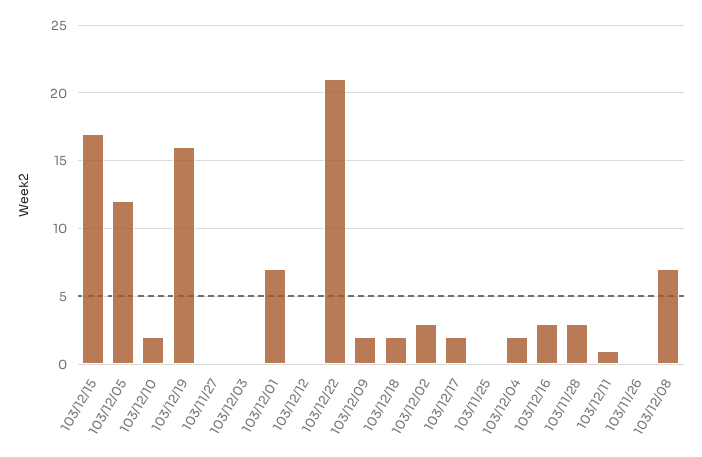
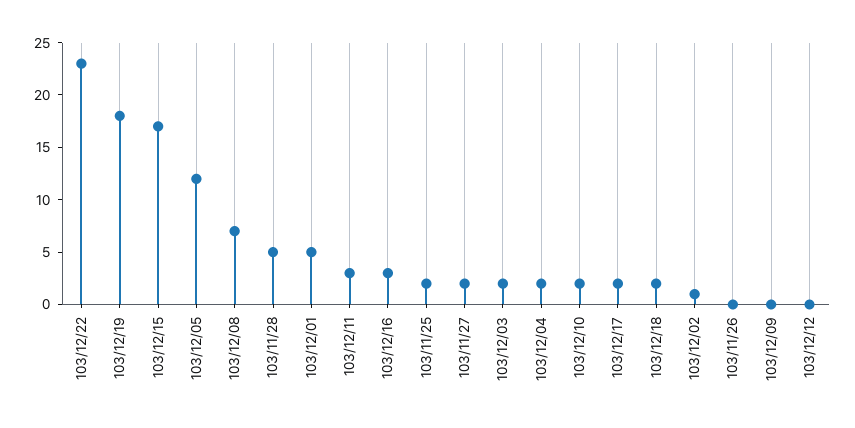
  {
    "103/12/15": 17,
    "103/12/05": 12,
    "103/12/10": 2,
-   "103/12/19": 16,
+   "103/12/19": 18,
-   "103/11/27": 0,
+   "103/11/27": 2,
-   "103/12/03": 0,
+   "103/12/03": 2,
-   "103/12/01": 7,
+   "103/12/01": 5,
    "103/12/12": 0,
-   "103/12/22": 21,
+   "103/12/22": 23,
-   "103/12/09": 2,
+   "103/12/09": 0,
    "103/12/18": 2,
-   "103/12/02": 3,
+   "103/12/02": 1,
    "103/12/17": 2,
-   "103/11/25": 0,
+   "103/11/25": 2,
    "103/12/04": 2,
    "103/12/16": 3,
-   "103/11/28": 3,
+   "103/11/28": 5,
-   "103/12/11": 1,
+   "103/12/11": 3,
    "103/11/26": 0,
    "103/12/08": 7
  }

